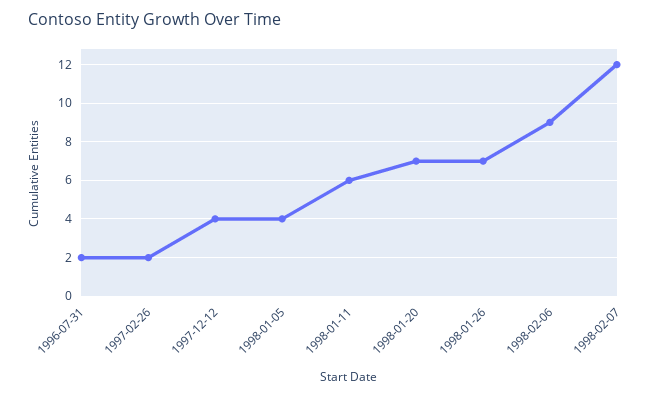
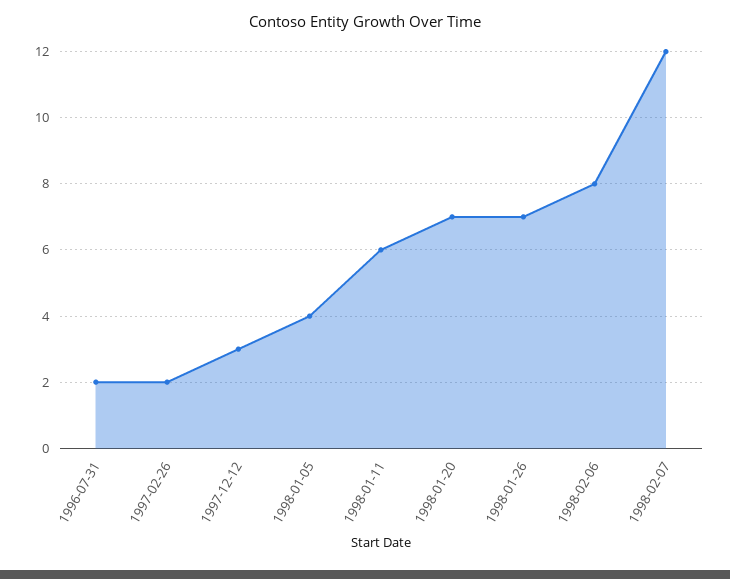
  {
    "1996-07-31": 2,
    "1997-02-26": 2,
-   "1997-12-12": 4,
+   "1997-12-12": 3,
    "1998-01-05": 4,
    "1998-01-11": 6,
    "1998-01-20": 7,
    "1998-01-26": 7,
-   "1998-02-06": 9,
+   "1998-02-06": 8,
    "1998-02-07": 12
  }

